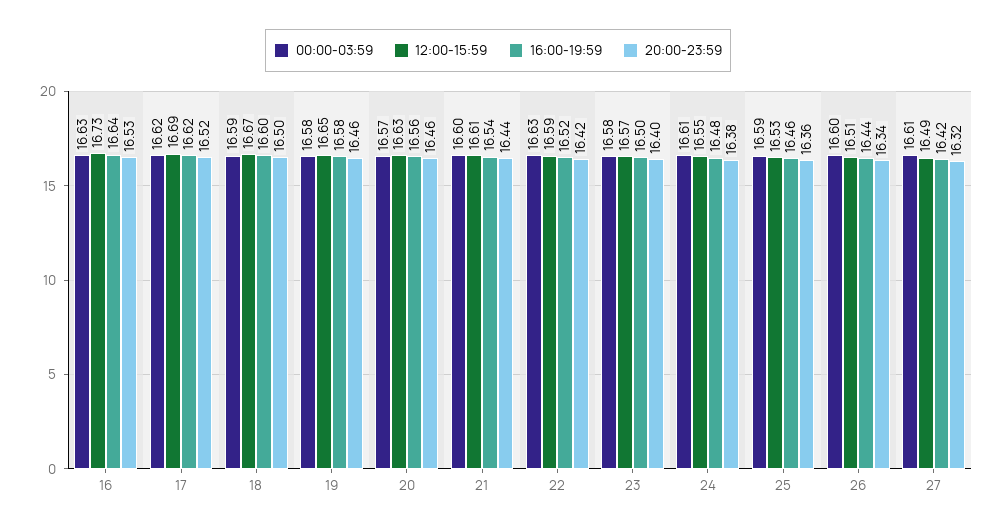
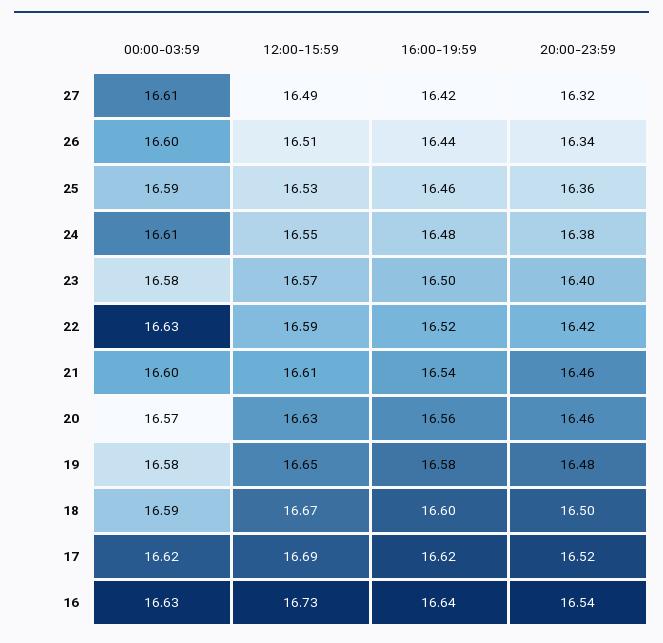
  {
    "00:00-03:59": {
      "16": 16.63,
      "17": 16.62,
      "18": 16.59,
      "19": 16.58,
      "20": 16.57,
      "21": 16.6,
      "22": 16.63,
      "23": 16.58,
      "24": 16.61,
      "25": 16.59,
      "26": 16.6,
      "27": 16.61
    },
    "12:00-15:59": {
      "16": 16.73,
      "17": 16.69,
      "18": 16.67,
      "19": 16.65,
      "20": 16.63,
      "21": 16.61,
      "22": 16.59,
      "23": 16.57,
      "24": 16.55,
      "25": 16.53,
      "26": 16.51,
      "27": 16.49
    },
    "16:00-19:59": {
      "16": 16.64,
      "17": 16.62,
      "18": 16.6,
      "19": 16.58,
      "20": 16.56,
      "21": 16.54,
      "22": 16.52,
      "23": 16.5,
      "24": 16.48,
      "25": 16.46,
      "26": 16.44,
      "27": 16.42
    },
    "20:00-23:59": {
-     "16": 16.53,
+     "16": 16.54,
      "17": 16.52,
      "18": 16.5,
-     "19": 16.46,
+     "19": 16.48,
      "20": 16.46,
-     "21": 16.44,
+     "21": 16.46,
      "22": 16.42,
      "23": 16.4,
      "24": 16.38,
      "25": 16.36,
      "26": 16.34,
      "27": 16.32
    }
  }

